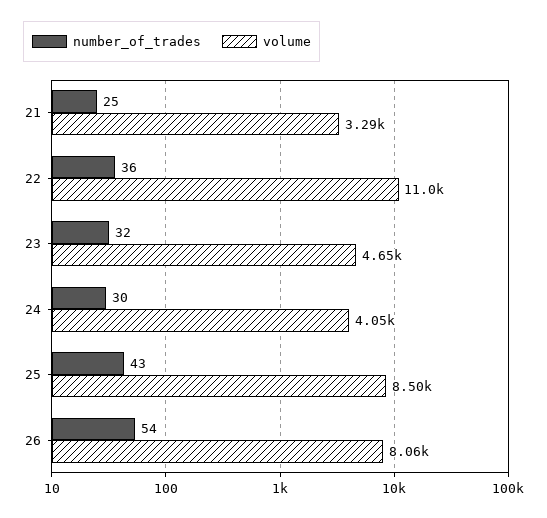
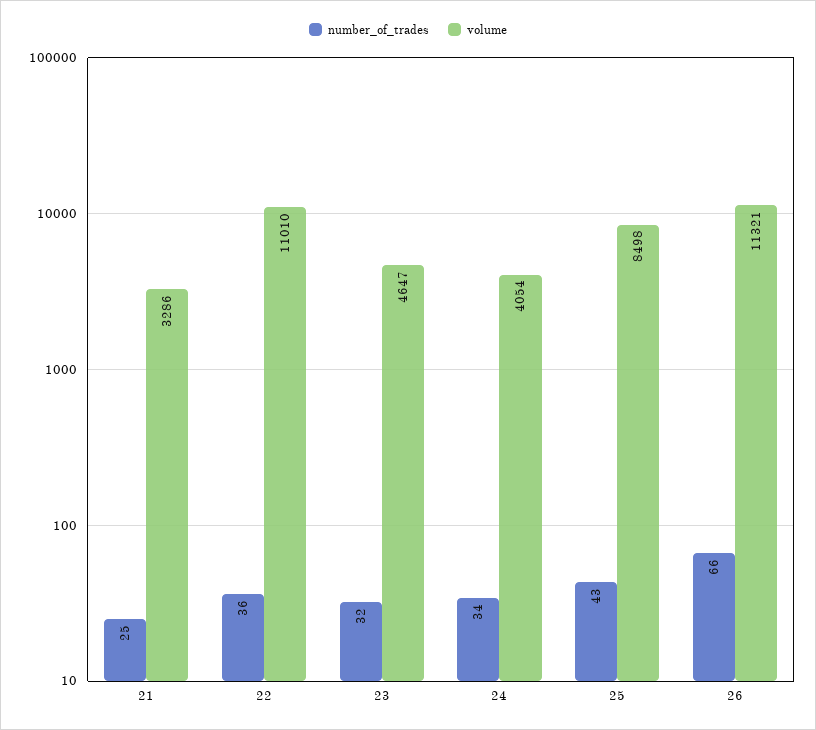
  {
    "number_of_trades": {
      "21": 25,
      "22": 36,
      "23": 32,
-     "24": 30,
+     "24": 34,
      "25": 43,
-     "26": 54
+     "26": 66
    },
    "volume": {
      "21": 3286,
      "22": 11010,
      "23": 4647,
      "24": 4054,
      "25": 8498,
-     "26": 8060
+     "26": 11321
    }
  }

